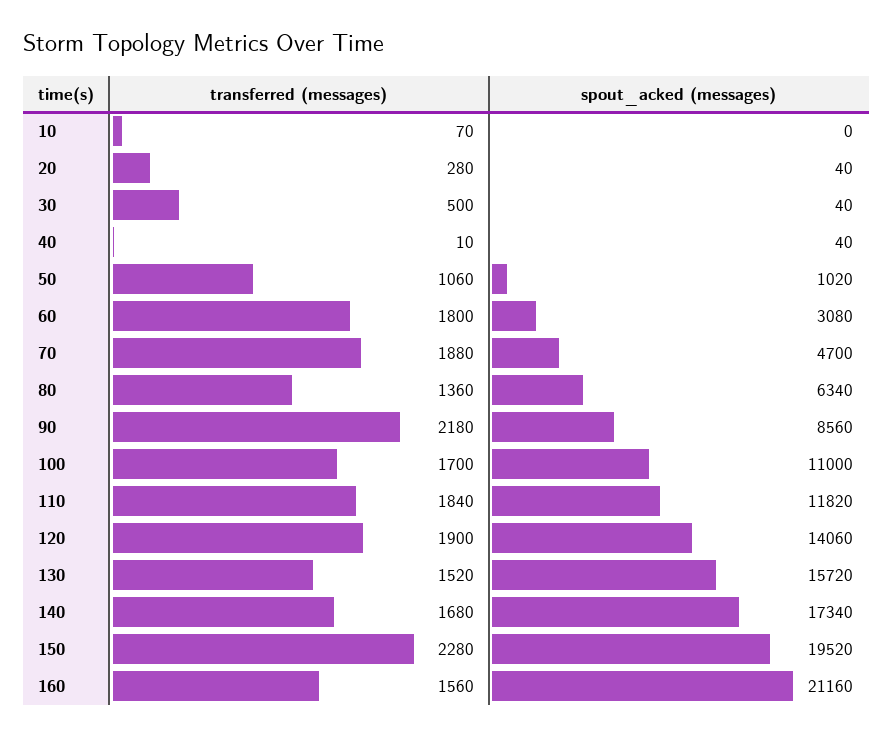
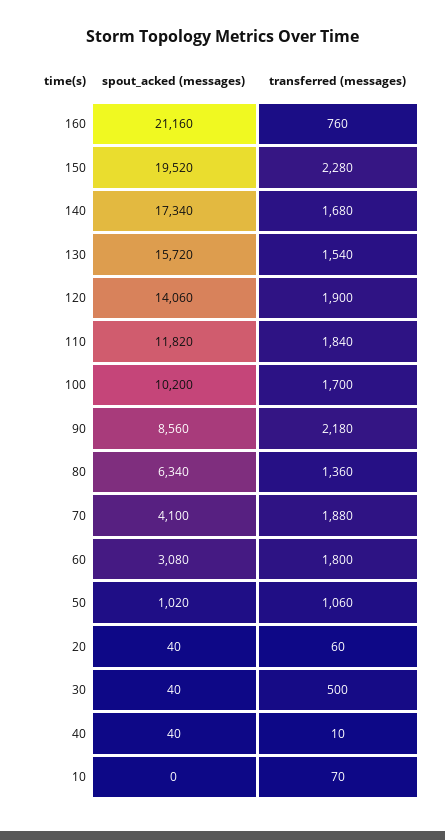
  {
    "transferred (messages)": {
      "10": 70,
-     "20": 280,
+     "20": 60,
      "30": 500,
      "40": 10,
      "50": 1060,
      "60": 1800,
      "70": 1880,
      "80": 1360,
      "90": 2180,
      "100": 1700,
      "110": 1840,
      "120": 1900,
-     "130": 1520,
+     "130": 1540,
      "140": 1680,
      "150": 2280,
-     "160": 1560
+     "160": 760
    },
    "spout_acked (messages)": {
      "10": 0,
      "20": 40,
      "30": 40,
      "40": 40,
      "50": 1020,
      "60": 3080,
-     "70": 4700,
+     "70": 4100,
      "80": 6340,
      "90": 8560,
-     "100": 11000,
+     "100": 10200,
      "110": 11820,
      "120": 14060,
      "130": 15720,
      "140": 17340,
      "150": 19520,
      "160": 21160
    }
  }

